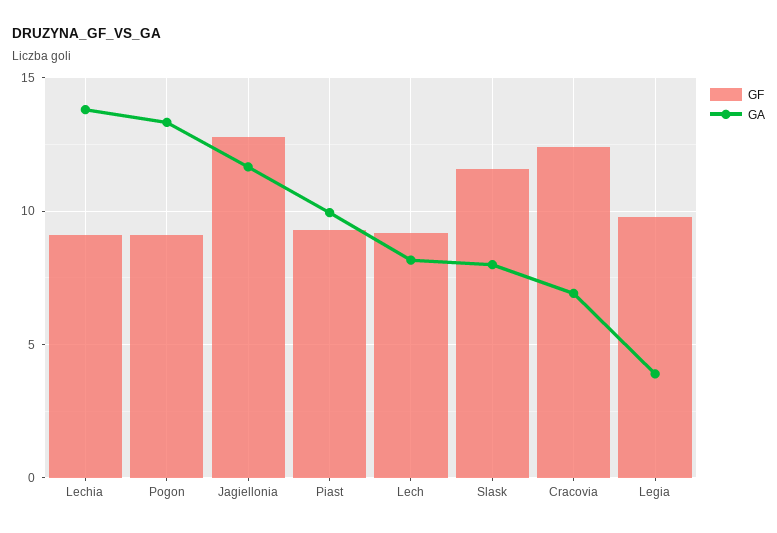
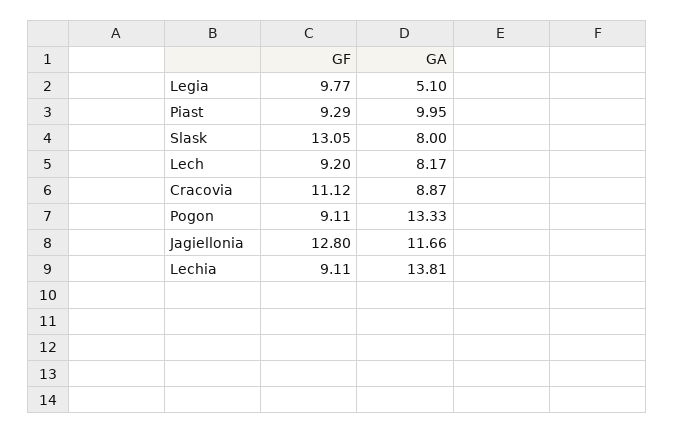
  {
    "GF": {
      "Lechia": 9.11,
      "Pogon": 9.11,
      "Jagiellonia": 12.8,
      "Piast": 9.29,
      "Lech": 9.2,
-     "Slask": 11.5,
+     "Slask": 13.05,
-     "Cracovia": 12.5,
+     "Cracovia": 11.12,
      "Legia": 9.77
    },
    "GA": {
      "Lechia": 13.81,
      "Pogon": 13.33,
      "Jagiellonia": 11.66,
      "Piast": 9.95,
      "Lech": 8.17,
      "Slask": 8,
-     "Cracovia": 7,
+     "Cracovia": 8.87,
-     "Legia": 4
+     "Legia": 5.1
    }
  }

